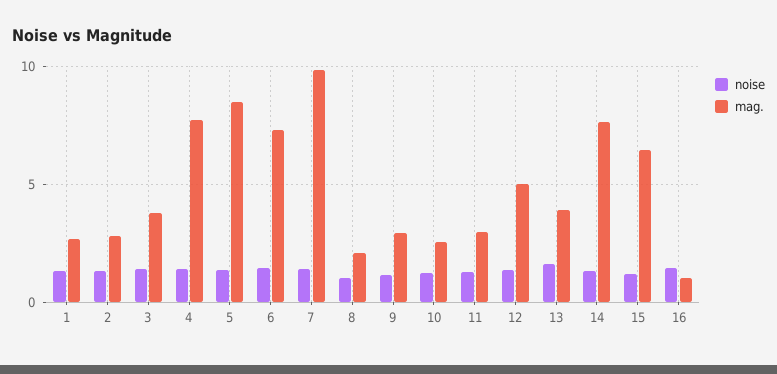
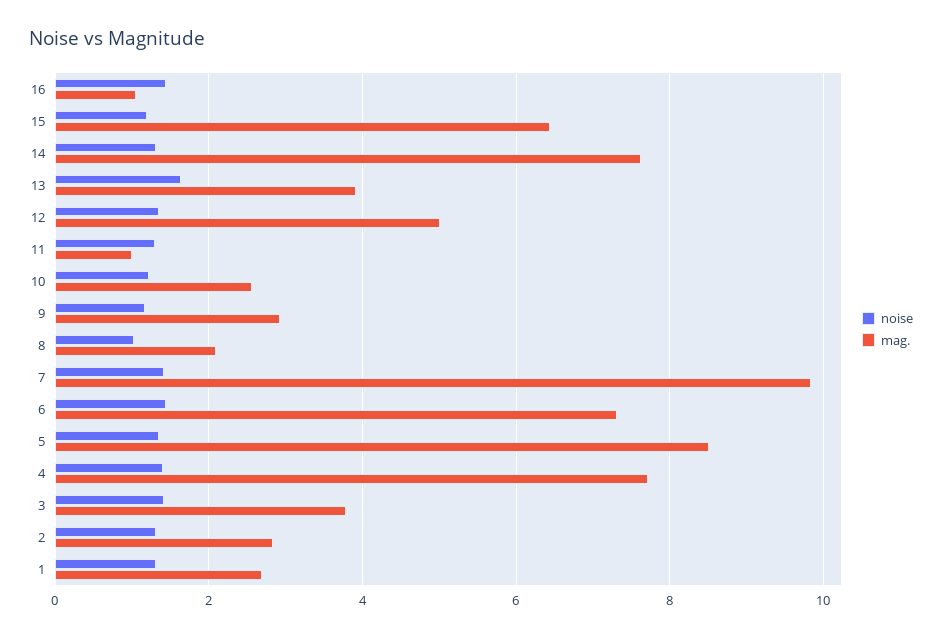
  {
    "noise": {
      "1": 1.4,
      "2": 1.4,
      "3": 1.4,
      "4": 1.4,
      "5": 1.4,
      "6": 1.4,
      "7": 1.4,
      "8": 1,
      "9": 1.2,
      "10": 1.2,
      "11": 1.2,
      "12": 1.4,
      "13": 1.6,
      "14": 1.4,
      "15": 1.2,
      "16": 1.4
    },
    "mag.": {
      "1": 2.6,
      "2": 2.8,
      "3": 3.8,
      "4": 7.8,
      "5": 8.6,
      "6": 7.4,
      "7": 9.8,
      "8": 2,
      "9": 3,
      "10": 2.6,
-     "11": 3,
+     "11": 1,
      "12": 5,
      "13": 4,
      "14": 7.6,
      "15": 6.4,
      "16": 1
    }
  }

